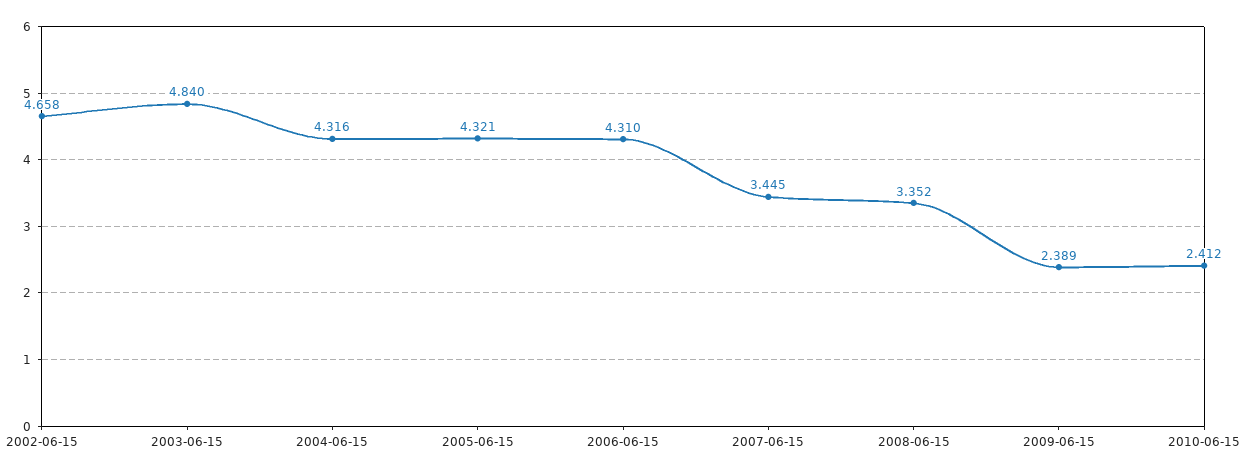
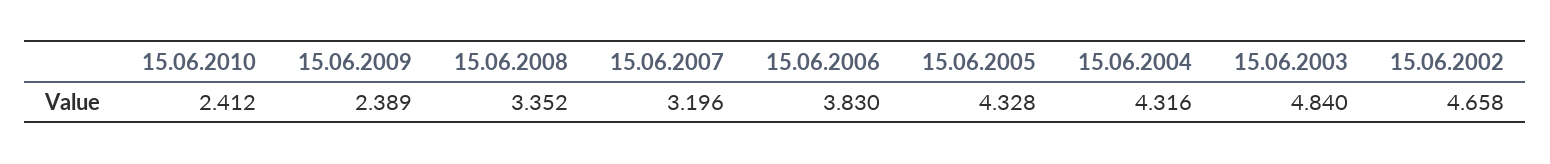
  {
    "2002-06-15": 4.658,
    "2003-06-15": 4.84,
    "2004-06-15": 4.316,
-   "2005-06-15": 4.321,
+   "2005-06-15": 4.328,
-   "2006-06-15": 4.31,
+   "2006-06-15": 3.83,
-   "2007-06-15": 3.445,
+   "2007-06-15": 3.196,
    "2008-06-15": 3.352,
    "2009-06-15": 2.389,
    "2010-06-15": 2.412
  }

